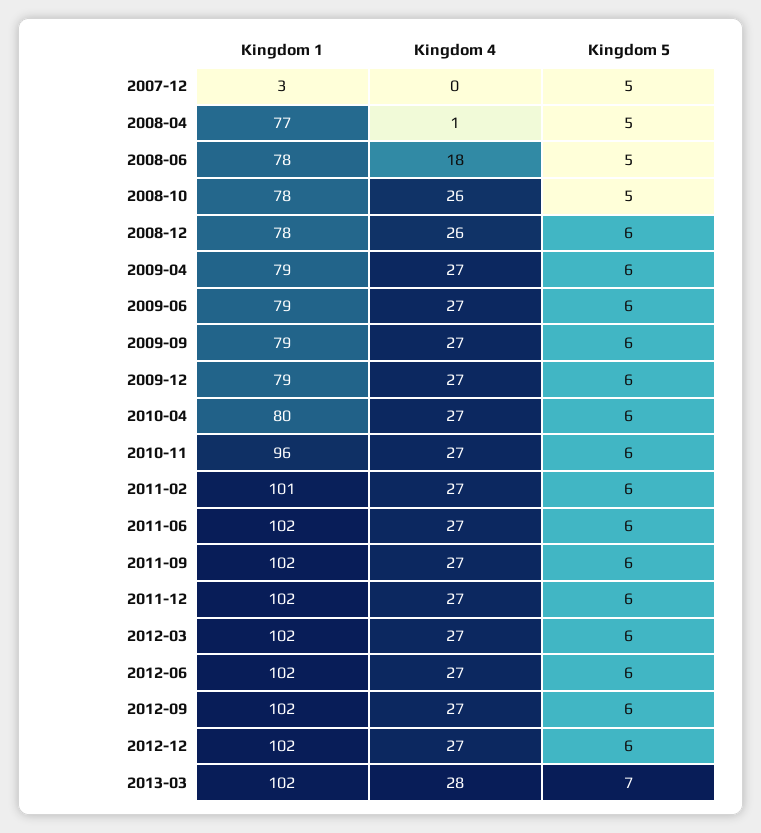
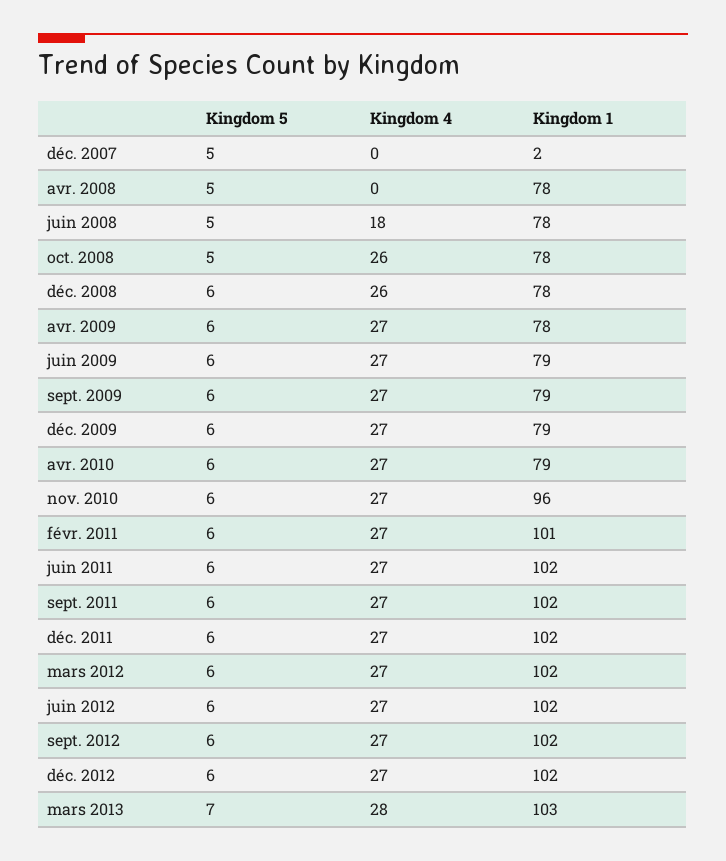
  {
    "Kingdom 1": {
-     "2007-12": 3,
+     "2007-12": 2,
-     "2008-04": 77,
+     "2008-04": 78,
      "2008-06": 78,
      "2008-10": 78,
      "2008-12": 78,
-     "2009-04": 79,
+     "2009-04": 78,
      "2009-06": 79,
      "2009-09": 79,
      "2009-12": 79,
-     "2010-04": 80,
+     "2010-04": 79,
      "2010-11": 96,
      "2011-02": 101,
      "2011-06": 102,
      "2011-09": 102,
      "2011-12": 102,
      "2012-03": 102,
      "2012-06": 102,
      "2012-09": 102,
      "2012-12": 102,
-     "2013-03": 102
+     "2013-03": 103
    },
    "Kingdom 4": {
      "2007-12": 0,
-     "2008-04": 1,
+     "2008-04": 0,
      "2008-06": 18,
      "2008-10": 26,
      "2008-12": 26,
      "2009-04": 27,
      "2009-06": 27,
      "2009-09": 27,
      "2009-12": 27,
      "2010-04": 27,
      "2010-11": 27,
      "2011-02": 27,
      "2011-06": 27,
      "2011-09": 27,
      "2011-12": 27,
      "2012-03": 27,
      "2012-06": 27,
      "2012-09": 27,
      "2012-12": 27,
      "2013-03": 28
    },
    "Kingdom 5": {
      "2007-12": 5,
      "2008-04": 5,
      "2008-06": 5,
      "2008-10": 5,
      "2008-12": 6,
      "2009-04": 6,
      "2009-06": 6,
      "2009-09": 6,
      "2009-12": 6,
      "2010-04": 6,
      "2010-11": 6,
      "2011-02": 6,
      "2011-06": 6,
      "2011-09": 6,
      "2011-12": 6,
      "2012-03": 6,
      "2012-06": 6,
      "2012-09": 6,
      "2012-12": 6,
      "2013-03": 7
    }
  }

